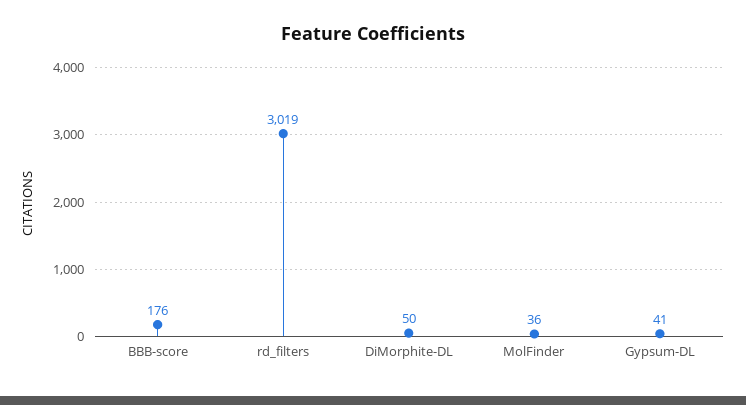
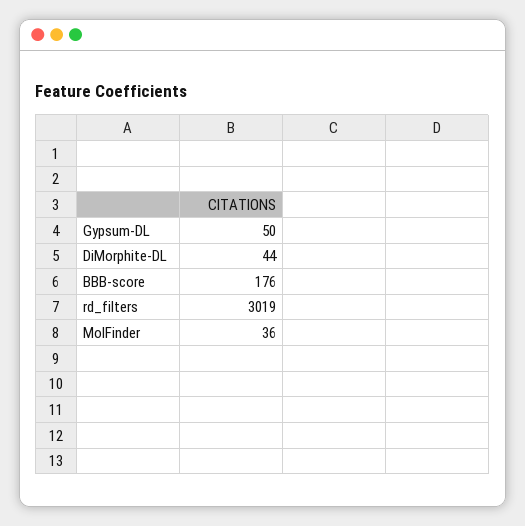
  {
    "BBB-score": 176,
    "rd_filters": 3019,
-   "DiMorphite-DL": 50,
+   "DiMorphite-DL": 44,
    "MolFinder": 36,
-   "Gypsum-DL": 41
+   "Gypsum-DL": 50
  }

